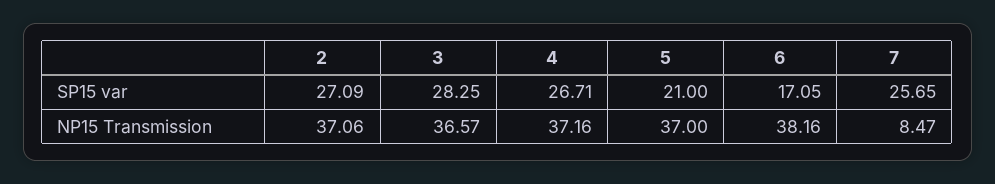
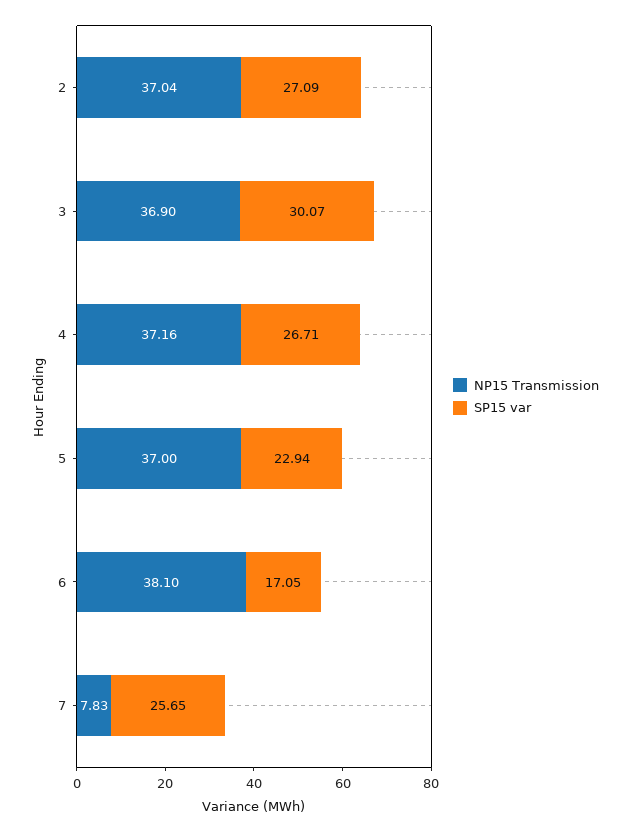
  {
    "SP15 var": {
      "2": 27.09,
-     "3": 28.25,
+     "3": 30.07,
      "4": 26.71,
-     "5": 21,
+     "5": 22.94,
      "6": 17.05,
      "7": 25.65
    },
    "NP15 Transmission": {
-     "2": 37.06,
+     "2": 37.04,
-     "3": 36.57,
+     "3": 36.9,
      "4": 37.16,
      "5": 37,
-     "6": 38.16,
+     "6": 38.1,
-     "7": 8.47
+     "7": 7.83
    }
  }

